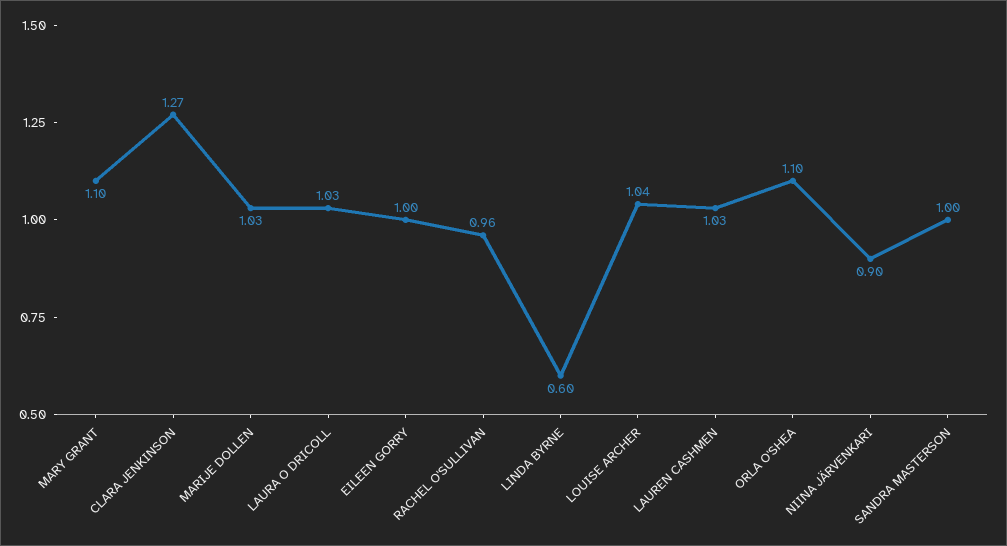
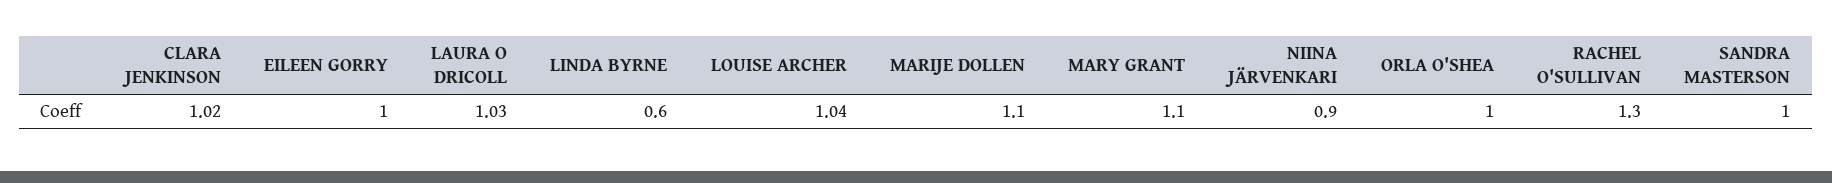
  {
    "MARY GRANT": 1.1,
-   "CLARA JENKINSON": 1.27,
+   "CLARA JENKINSON": 1.02,
-   "MARIJE DOLLEN": 1.03,
+   "MARIJE DOLLEN": 1.1,
    "LAURA O DRICOLL": 1.03,
    "EILEEN GORRY": 1,
-   "RACHEL O'SULLIVAN": 0.96,
+   "RACHEL O'SULLIVAN": 1.3,
    "LINDA BYRNE": 0.6,
    "LOUISE ARCHER": 1.04,
-   "LAUREN CASHMEN": 1.03,
-   "ORLA O'SHEA": 1.1,
+   "ORLA O'SHEA": 1,
    "NIINA JÄRVENKARI": 0.9,
    "SANDRA MASTERSON": 1
  }

